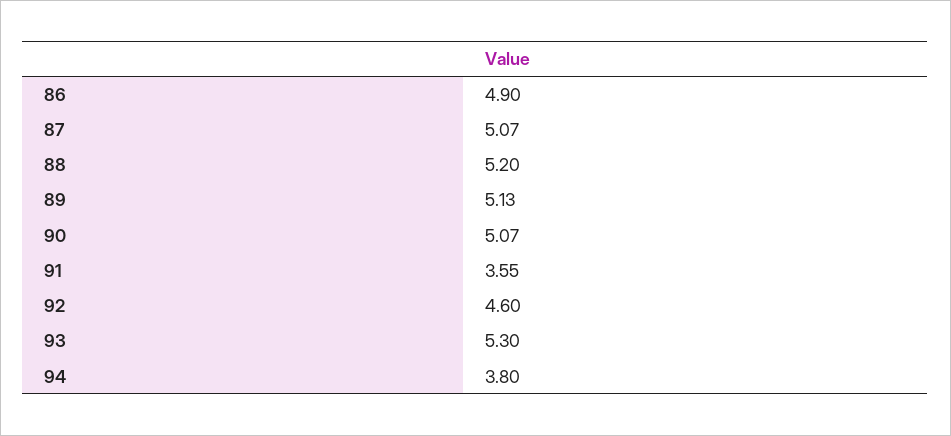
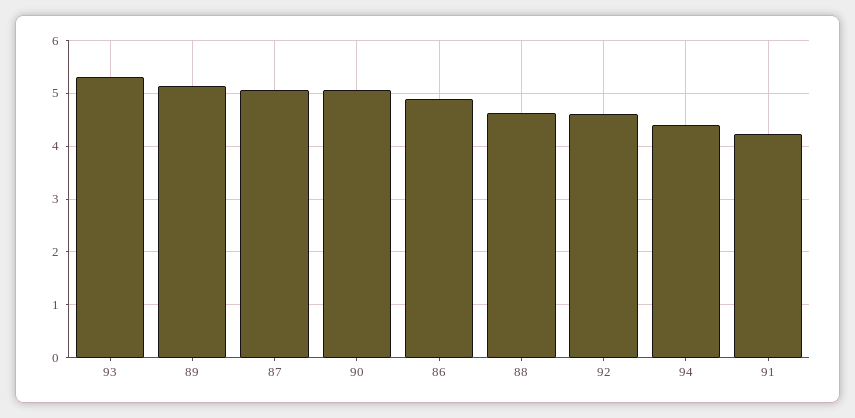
  {
    "86": 4.9,
    "87": 5.07,
-   "88": 5.2,
+   "88": 4.6,
    "89": 5.13,
    "90": 5.07,
-   "91": 3.55,
+   "91": 4.2,
    "92": 4.6,
    "93": 5.3,
-   "94": 3.8
+   "94": 4.4
  }

